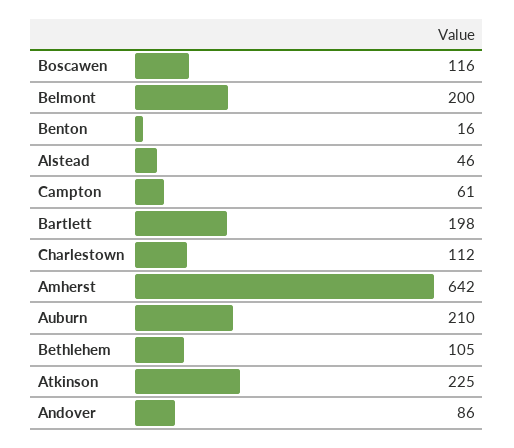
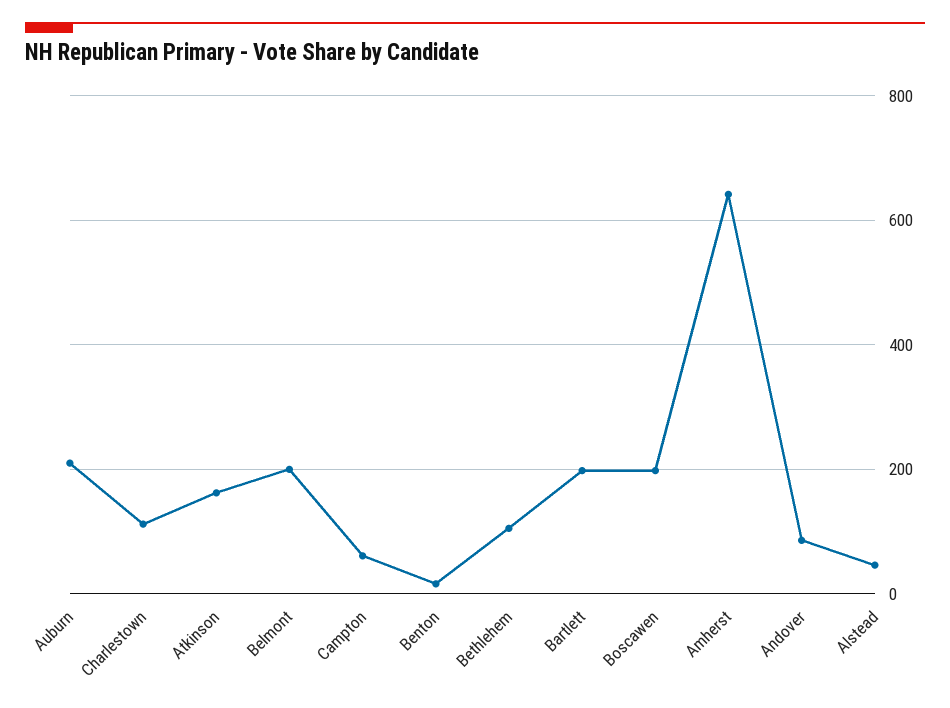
  {
-   "Boscawen": 116,
+   "Boscawen": 200,
    "Belmont": 200,
    "Benton": 16,
    "Alstead": 46,
    "Campton": 61,
    "Bartlett": 198,
    "Charlestown": 112,
    "Amherst": 642,
    "Auburn": 210,
    "Bethlehem": 105,
-   "Atkinson": 225,
+   "Atkinson": 160,
    "Andover": 86
  }

